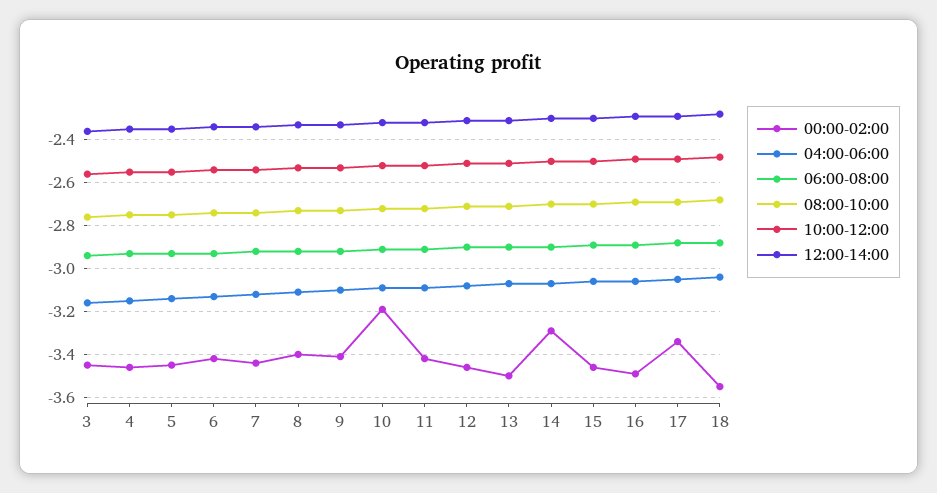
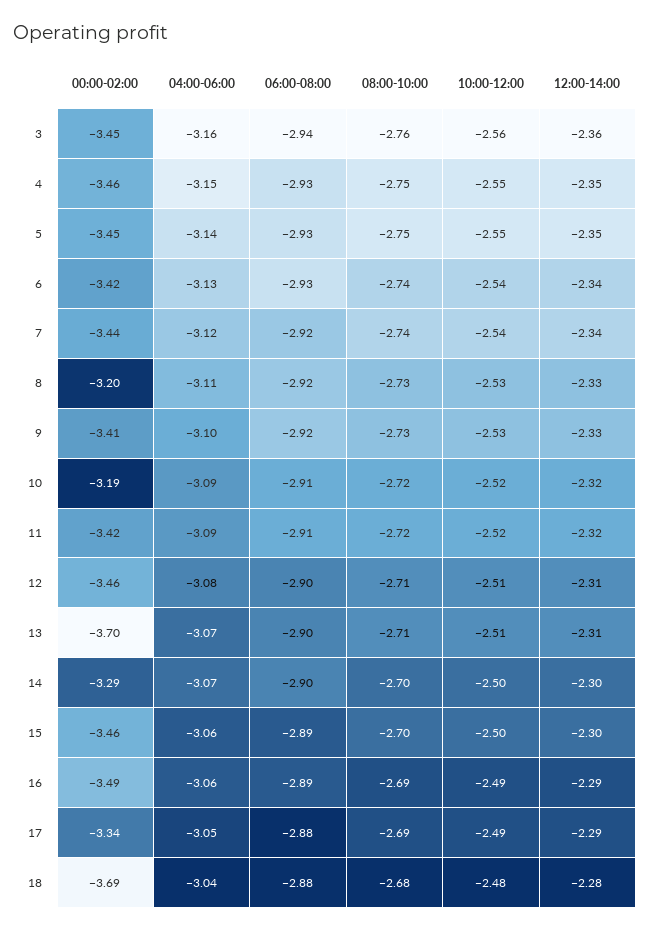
  {
    "00:00-02:00": {
      "3": -3.45,
      "4": -3.46,
      "5": -3.45,
      "6": -3.42,
      "7": -3.44,
-     "8": -3.4,
+     "8": -3.2,
      "9": -3.41,
      "10": -3.19,
      "11": -3.42,
      "12": -3.46,
-     "13": -3.5,
+     "13": -3.7,
      "14": -3.29,
      "15": -3.46,
      "16": -3.49,
      "17": -3.34,
-     "18": -3.55
+     "18": -3.69
    },
    "04:00-06:00": {
      "3": -3.16,
      "4": -3.15,
      "5": -3.14,
      "6": -3.13,
      "7": -3.12,
      "8": -3.11,
      "9": -3.1,
      "10": -3.09,
      "11": -3.09,
      "12": -3.08,
      "13": -3.07,
      "14": -3.07,
      "15": -3.06,
      "16": -3.06,
      "17": -3.05,
      "18": -3.04
    },
    "06:00-08:00": {
      "3": -2.94,
      "4": -2.93,
      "5": -2.93,
      "6": -2.93,
      "7": -2.92,
      "8": -2.92,
      "9": -2.92,
      "10": -2.91,
      "11": -2.91,
      "12": -2.9,
      "13": -2.9,
      "14": -2.9,
      "15": -2.89,
      "16": -2.89,
      "17": -2.88,
      "18": -2.88
    },
    "08:00-10:00": {
      "3": -2.76,
      "4": -2.75,
      "5": -2.75,
      "6": -2.74,
      "7": -2.74,
      "8": -2.73,
      "9": -2.73,
      "10": -2.72,
      "11": -2.72,
      "12": -2.71,
      "13": -2.71,
      "14": -2.7,
      "15": -2.7,
      "16": -2.69,
      "17": -2.69,
      "18": -2.68
    },
    "10:00-12:00": {
      "3": -2.56,
      "4": -2.55,
      "5": -2.55,
      "6": -2.54,
      "7": -2.54,
      "8": -2.53,
      "9": -2.53,
      "10": -2.52,
      "11": -2.52,
      "12": -2.51,
      "13": -2.51,
      "14": -2.5,
      "15": -2.5,
      "16": -2.49,
      "17": -2.49,
      "18": -2.48
    },
    "12:00-14:00": {
      "3": -2.36,
      "4": -2.35,
      "5": -2.35,
      "6": -2.34,
      "7": -2.34,
      "8": -2.33,
      "9": -2.33,
      "10": -2.32,
      "11": -2.32,
      "12": -2.31,
      "13": -2.31,
      "14": -2.3,
      "15": -2.3,
      "16": -2.29,
      "17": -2.29,
      "18": -2.28
    }
  }

